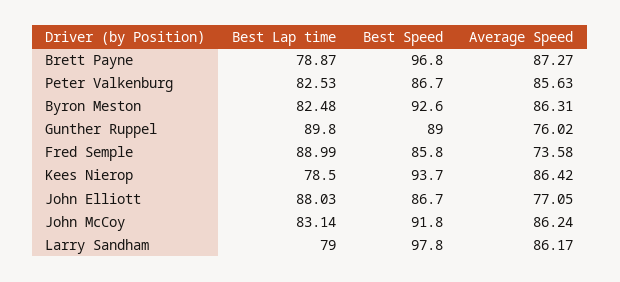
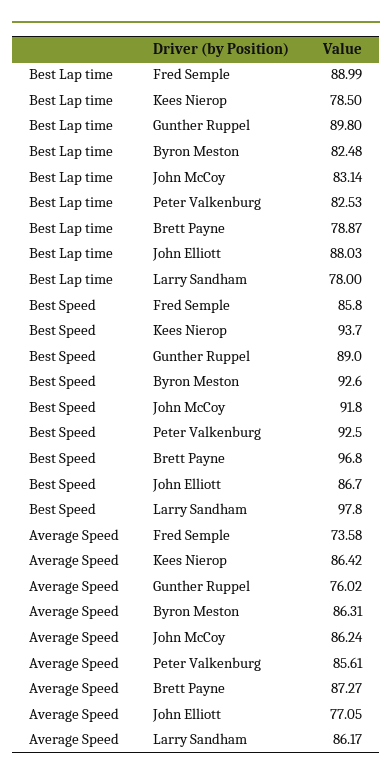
  {
    "Best Lap time": {
      "Brett Payne": 78.87,
      "Peter Valkenburg": 82.53,
      "Byron Meston": 82.48,
      "Gunther Ruppel": 89.8,
      "Fred Semple": 88.99,
      "Kees Nierop": 78.5,
      "John Elliott": 88.03,
      "John McCoy": 83.14,
-     "Larry Sandham": 79
+     "Larry Sandham": 78
    },
    "Best Speed": {
      "Brett Payne": 96.8,
-     "Peter Valkenburg": 86.7,
+     "Peter Valkenburg": 92.5,
      "Byron Meston": 92.6,
      "Gunther Ruppel": 89,
      "Fred Semple": 85.8,
      "Kees Nierop": 93.7,
      "John Elliott": 86.7,
      "John McCoy": 91.8,
      "Larry Sandham": 97.8
    },
    "Average Speed": {
      "Brett Payne": 87.27,
-     "Peter Valkenburg": 85.63,
+     "Peter Valkenburg": 85.61,
      "Byron Meston": 86.31,
      "Gunther Ruppel": 76.02,
      "Fred Semple": 73.58,
      "Kees Nierop": 86.42,
      "John Elliott": 77.05,
      "John McCoy": 86.24,
      "Larry Sandham": 86.17
    }
  }

